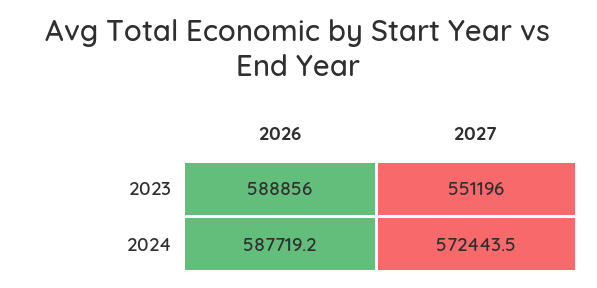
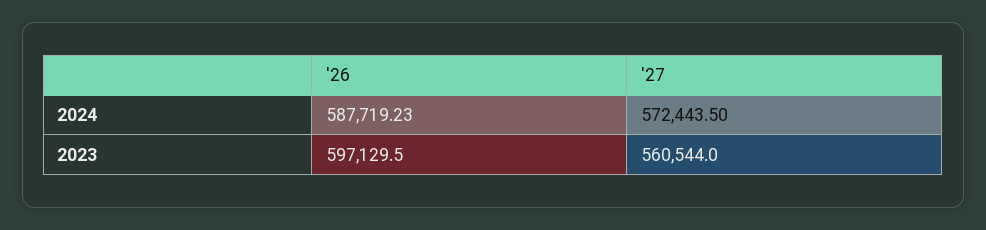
  {
    "2026": {
-     "2023": 588856,
+     "2023": 597129.5,
      "2024": 587719.23
    },
    "2027": {
-     "2023": 551196,
+     "2023": 560544,
      "2024": 572443.5
    }
  }

